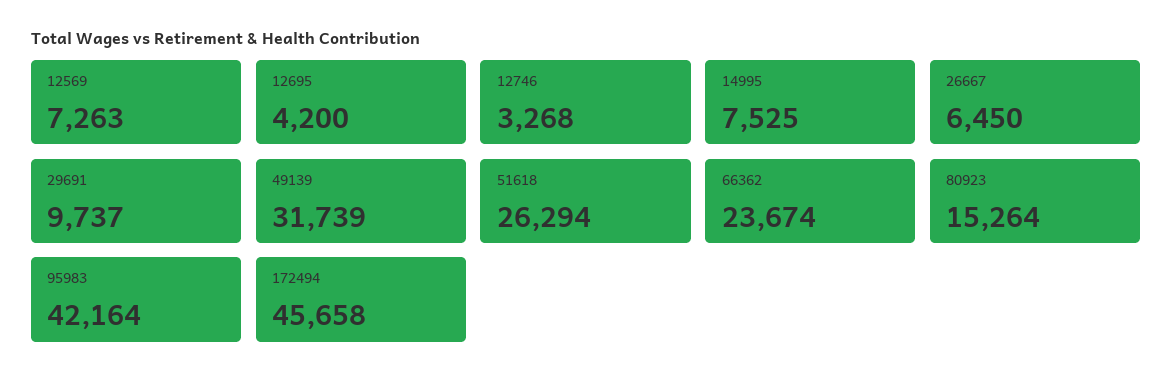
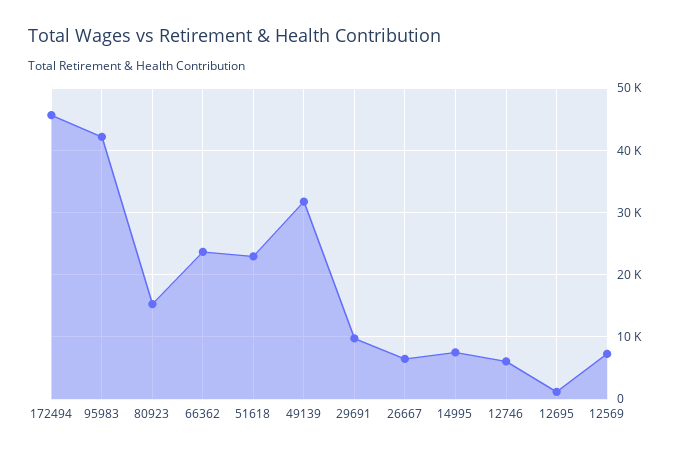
  {
    "12569": 7263,
-   "12695": 4200,
+   "12695": 1000,
-   "12746": 3268,
+   "12746": 6000,
    "14995": 7525,
    "26667": 6450,
    "29691": 9737,
    "49139": 31739,
-   "51618": 26294,
+   "51618": 23000,
    "66362": 23674,
    "80923": 15264,
    "95983": 42164,
    "172494": 45658
  }

